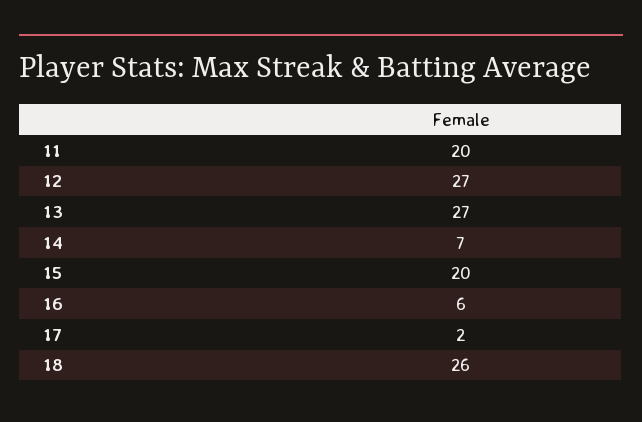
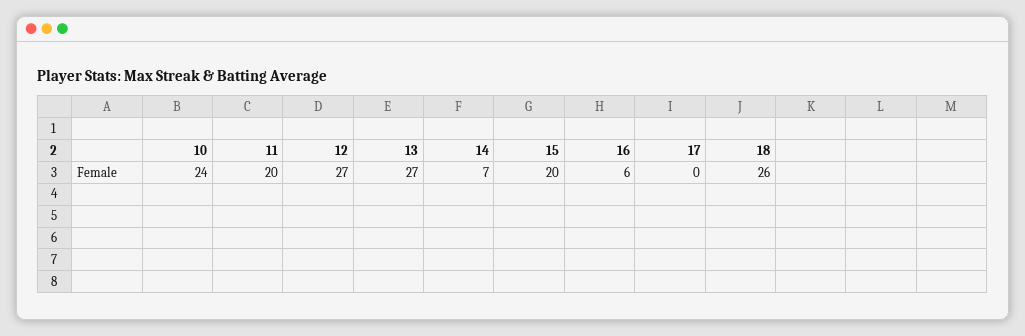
  {
    "11": 20,
    "12": 27,
    "13": 27,
    "14": 7,
    "15": 20,
    "16": 6,
-   "17": 2,
+   "17": 0,
-   "18": 26
+   "18": 26,
+   "10": 24
  }

